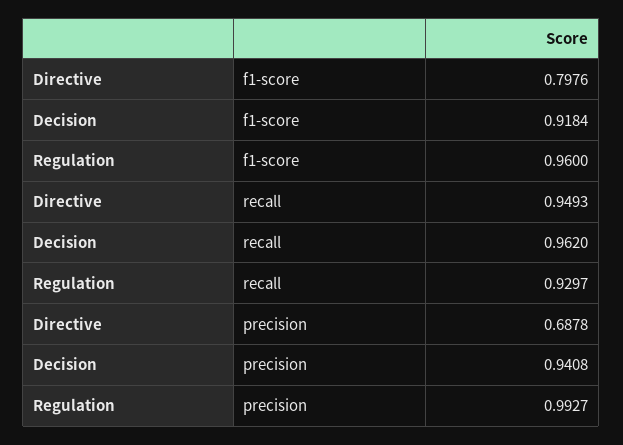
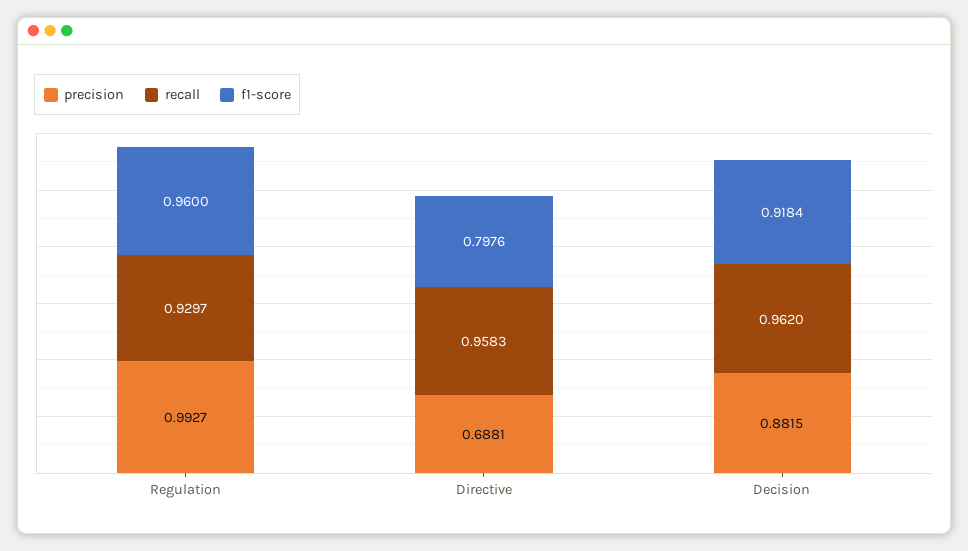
  {
    "f1-score": {
      "Directive": 0.7976,
      "Decision": 0.9184,
      "Regulation": 0.96
    },
    "recall": {
-     "Directive": 0.9493,
+     "Directive": 0.9583,
      "Decision": 0.962,
      "Regulation": 0.9297
    },
    "precision": {
-     "Directive": 0.6878,
+     "Directive": 0.6881,
-     "Decision": 0.9408,
+     "Decision": 0.8815,
      "Regulation": 0.9927
    }
  }

